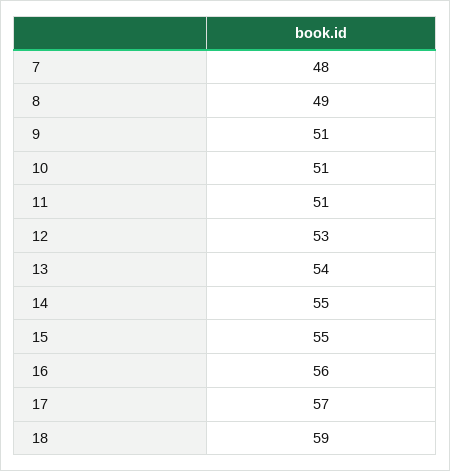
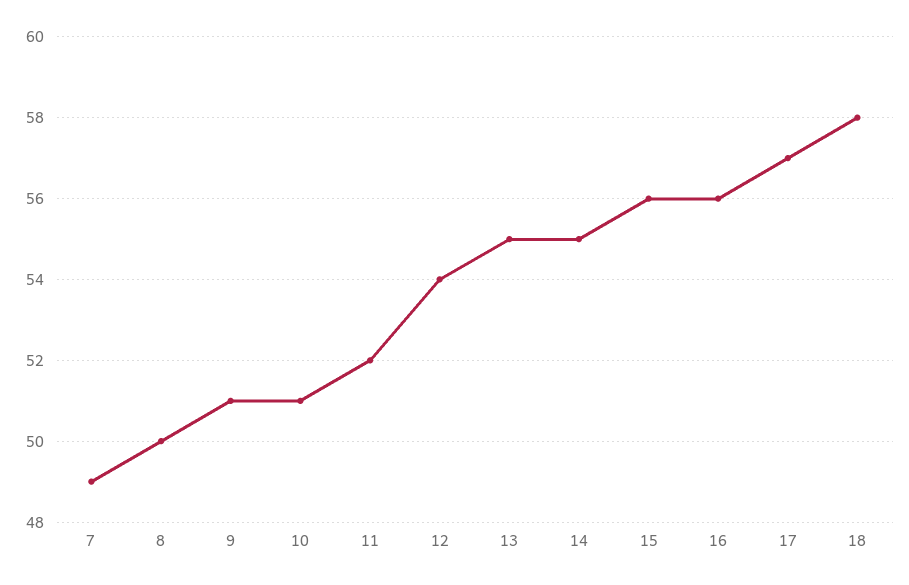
  {
-   "7": 48,
+   "7": 49,
-   "8": 49,
+   "8": 50,
    "9": 51,
    "10": 51,
-   "11": 51,
+   "11": 52,
-   "12": 53,
+   "12": 54,
-   "13": 54,
+   "13": 55,
    "14": 55,
-   "15": 55,
+   "15": 56,
    "16": 56,
    "17": 57,
-   "18": 59
+   "18": 58
  }

